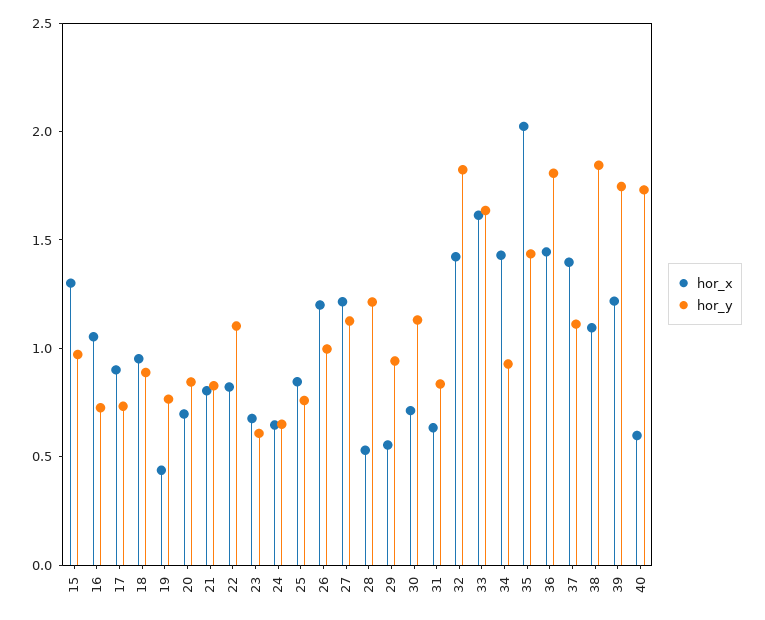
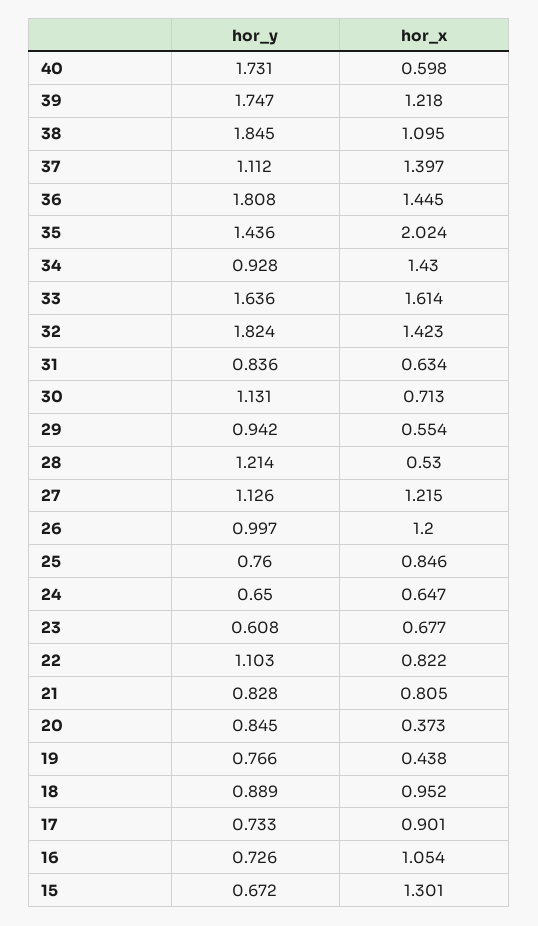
  {
    "hor_x": {
      "15": 1.301,
      "16": 1.054,
      "17": 0.901,
      "18": 0.952,
      "19": 0.438,
-     "20": 0.7,
+     "20": 0.373,
      "21": 0.805,
      "22": 0.822,
      "23": 0.677,
      "24": 0.647,
      "25": 0.846,
      "26": 1.2,
      "27": 1.215,
      "28": 0.53,
      "29": 0.554,
      "30": 0.713,
      "31": 0.634,
      "32": 1.423,
      "33": 1.614,
      "34": 1.43,
      "35": 2.024,
      "36": 1.445,
      "37": 1.397,
      "38": 1.095,
      "39": 1.218,
      "40": 0.598
    },
    "hor_y": {
-     "15": 1,
+     "15": 0.672,
      "16": 0.726,
      "17": 0.733,
      "18": 0.889,
      "19": 0.766,
      "20": 0.845,
      "21": 0.828,
      "22": 1.103,
      "23": 0.608,
      "24": 0.65,
      "25": 0.76,
      "26": 0.997,
      "27": 1.126,
      "28": 1.214,
      "29": 0.942,
      "30": 1.131,
      "31": 0.836,
      "32": 1.824,
      "33": 1.636,
      "34": 0.928,
      "35": 1.436,
      "36": 1.808,
      "37": 1.112,
      "38": 1.845,
      "39": 1.747,
      "40": 1.731
    }
  }

